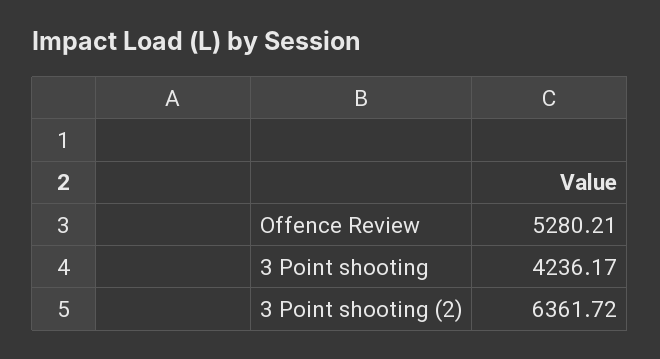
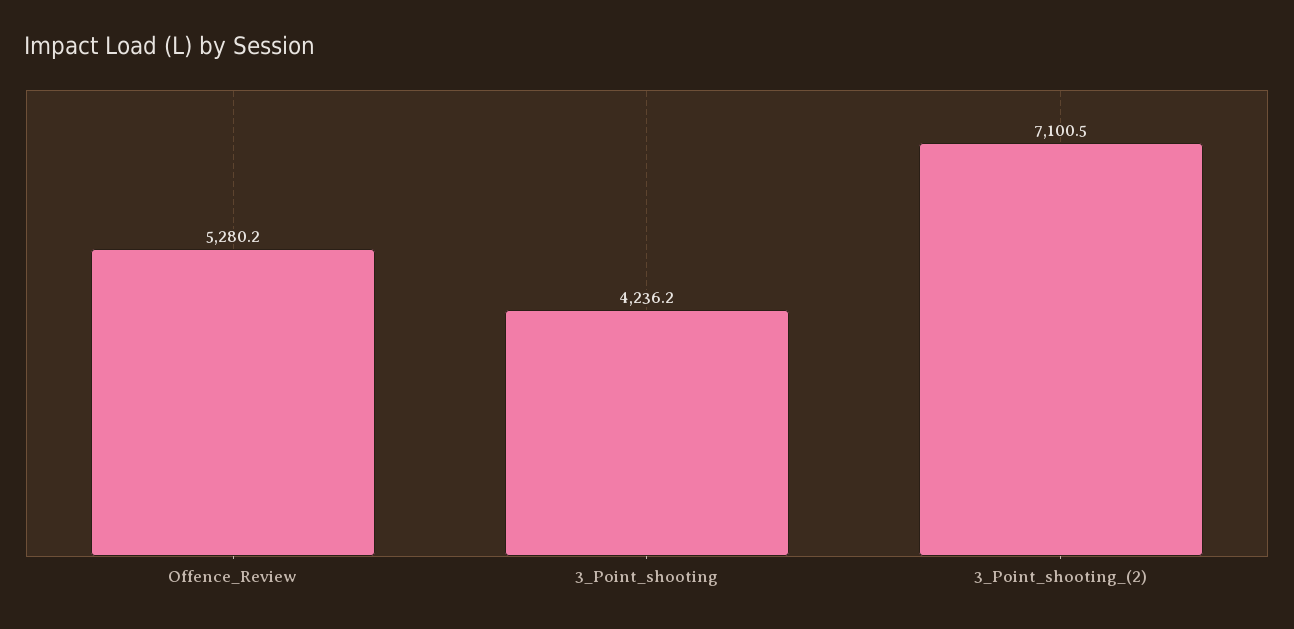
  {
    "Offence Review": 5280.21,
    "3 Point shooting": 4236.17,
-   "3 Point shooting (2)": 6361.72
+   "3 Point shooting (2)": 7100.5
  }

